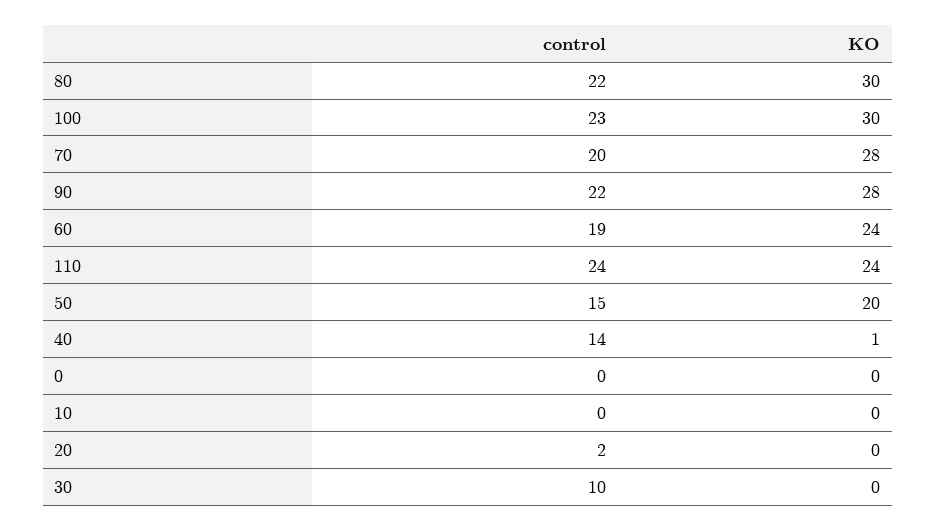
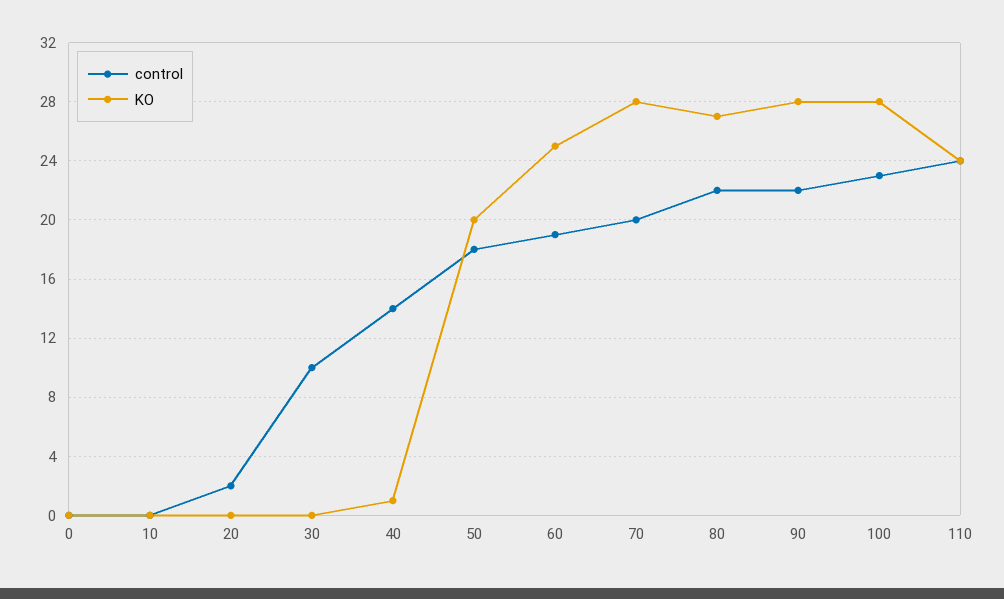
  {
    "control": {
      "80": 22,
      "100": 23,
      "70": 20,
      "90": 22,
      "60": 19,
      "110": 24,
-     "50": 15,
+     "50": 18,
      "40": 14,
      "0": 0,
      "10": 0,
      "20": 2,
      "30": 10
    },
    "KO": {
-     "80": 30,
+     "80": 27,
-     "100": 30,
+     "100": 28,
      "70": 28,
      "90": 28,
-     "60": 24,
+     "60": 25,
      "110": 24,
      "50": 20,
      "40": 1,
      "0": 0,
      "10": 0,
      "20": 0,
      "30": 0
    }
  }

